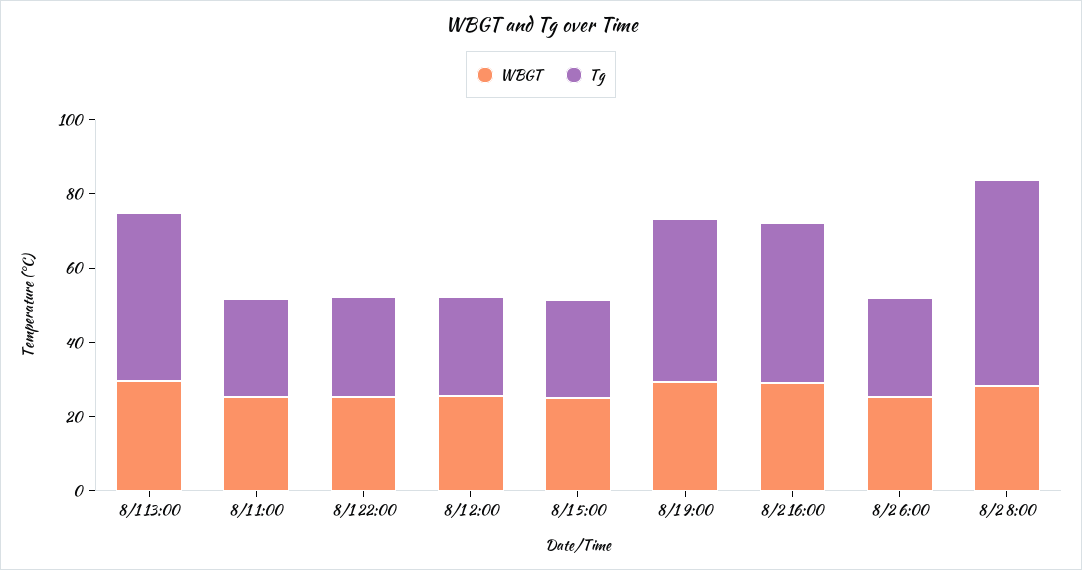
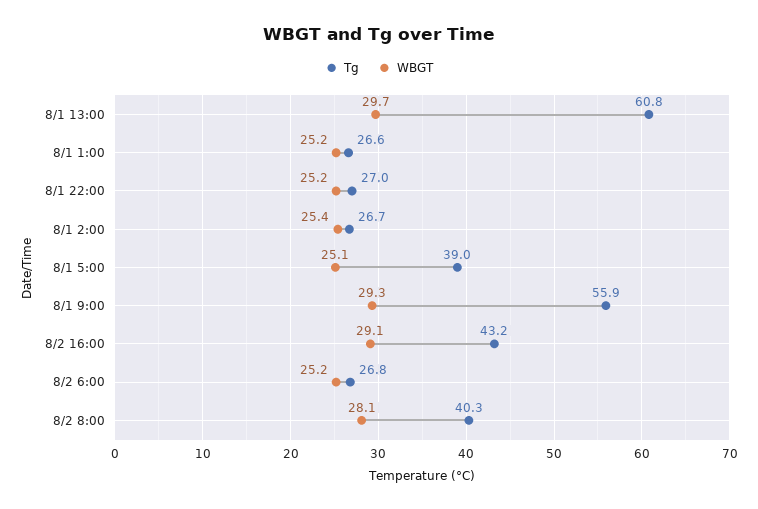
  {
    "WBGT": {
      "8/1 13:00": 29.7,
      "8/1 1:00": 25.2,
      "8/1 22:00": 25.2,
      "8/1 2:00": 25.4,
      "8/1 5:00": 25.1,
      "8/1 9:00": 29.3,
      "8/2 16:00": 29.1,
      "8/2 6:00": 25.2,
      "8/2 8:00": 28.1
    },
    "Tg": {
-     "8/1 13:00": 45,
+     "8/1 13:00": 60.8,
      "8/1 1:00": 26.6,
      "8/1 22:00": 27,
      "8/1 2:00": 26.7,
-     "8/1 5:00": 25,
+     "8/1 5:00": 39,
-     "8/1 9:00": 45,
+     "8/1 9:00": 55.9,
      "8/2 16:00": 43.2,
      "8/2 6:00": 26.8,
-     "8/2 8:00": 55
+     "8/2 8:00": 40.3
    }
  }

